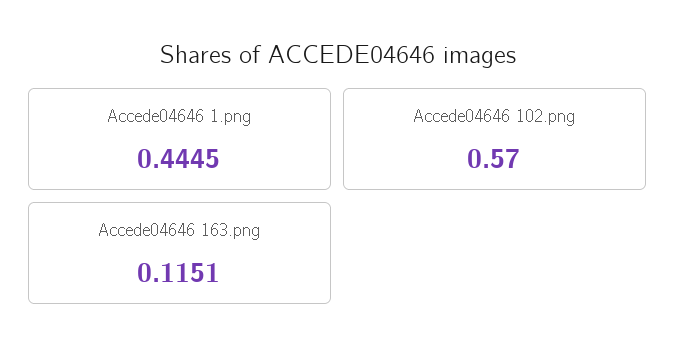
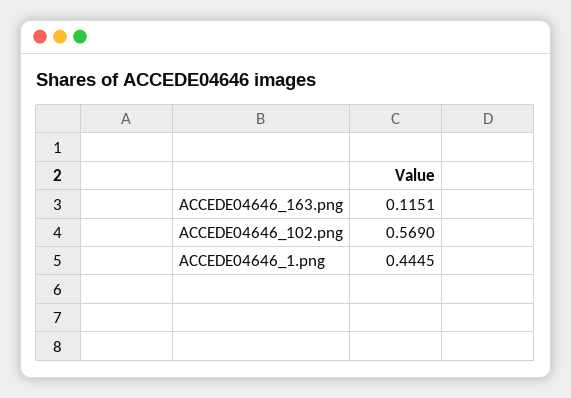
  {
    "Accede04646 1.png": 0.4445,
-   "Accede04646 102.png": 0.57,
+   "Accede04646 102.png": 0.569,
    "Accede04646 163.png": 0.1151
  }

